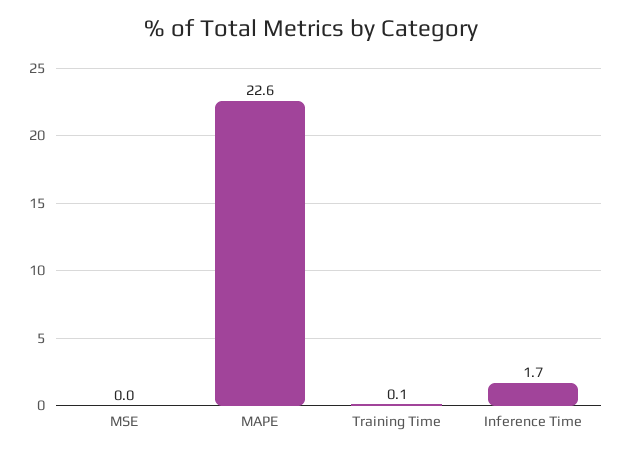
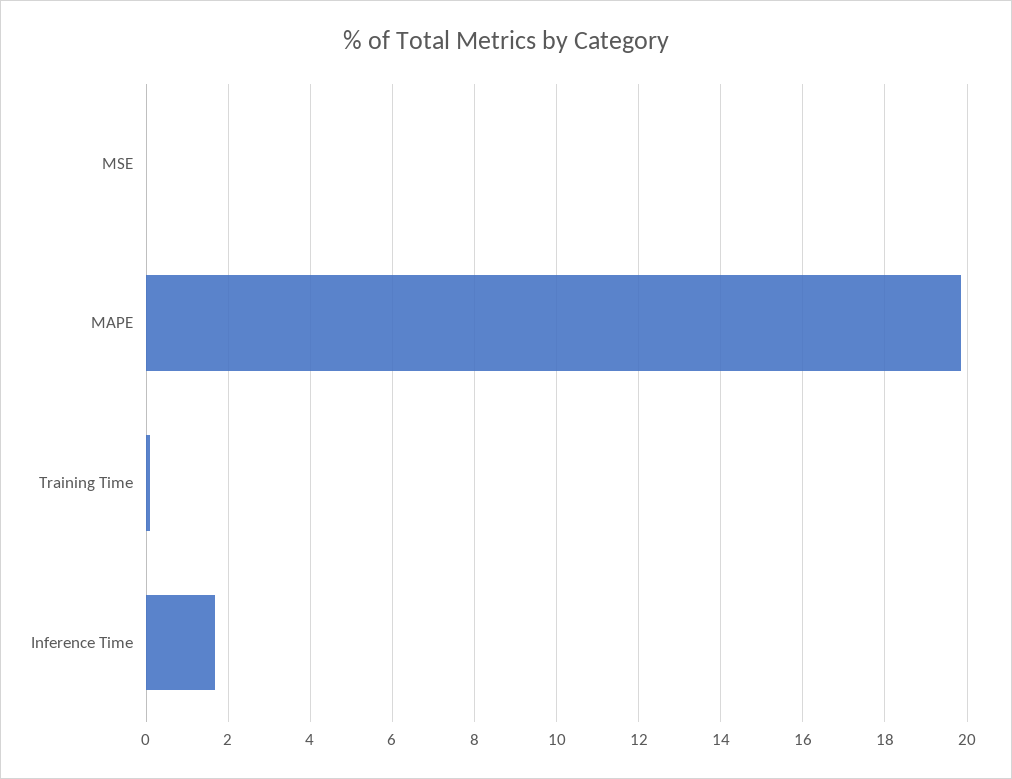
  {
    "MSE": 0,
-   "MAPE": 22.6,
+   "MAPE": 19.8,
    "Training Time": 0.1,
    "Inference Time": 1.7
  }

